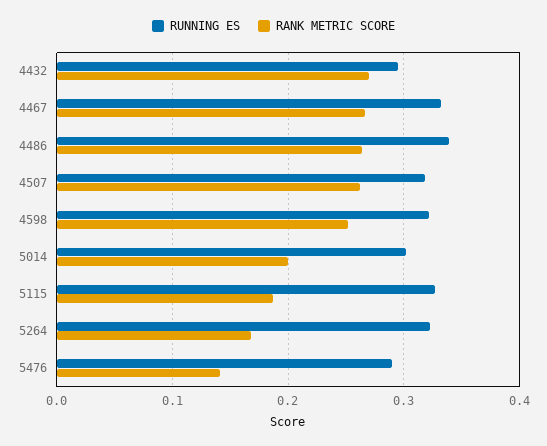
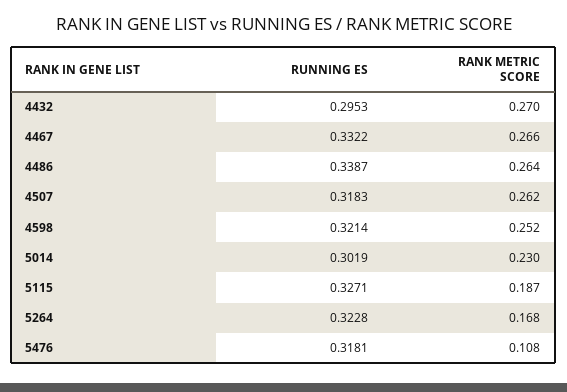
  {
    "RUNNING ES": {
      "4432": 0.2953,
      "4467": 0.3322,
      "4486": 0.3387,
      "4507": 0.3183,
      "4598": 0.3214,
      "5014": 0.3019,
      "5115": 0.3271,
      "5264": 0.3228,
-     "5476": 0.29
+     "5476": 0.3181
    },
    "RANK METRIC SCORE": {
      "4432": 0.27,
      "4467": 0.266,
      "4486": 0.264,
      "4507": 0.262,
      "4598": 0.252,
-     "5014": 0.2,
+     "5014": 0.23,
      "5115": 0.187,
      "5264": 0.168,
-     "5476": 0.14
+     "5476": 0.108
    }
  }

